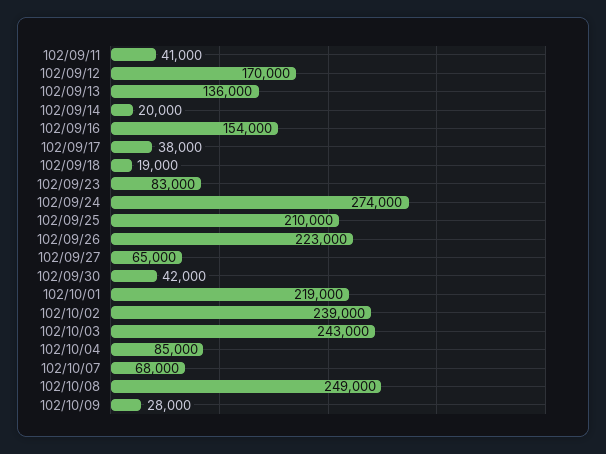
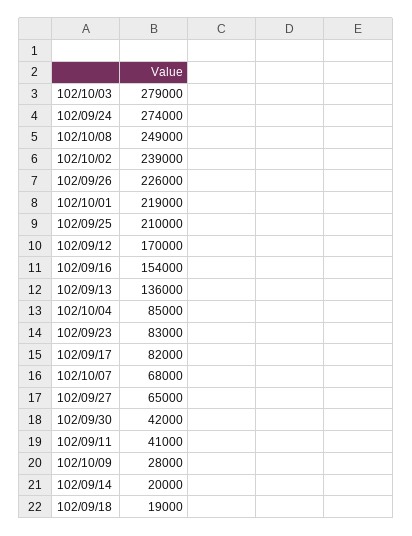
  {
    "102/09/11": 41000,
    "102/09/12": 170000,
    "102/09/13": 136000,
    "102/09/14": 20000,
    "102/09/16": 154000,
-   "102/09/17": 38000,
+   "102/09/17": 82000,
    "102/09/18": 19000,
    "102/09/23": 83000,
    "102/09/24": 274000,
    "102/09/25": 210000,
-   "102/09/26": 223000,
+   "102/09/26": 226000,
    "102/09/27": 65000,
    "102/09/30": 42000,
    "102/10/01": 219000,
    "102/10/02": 239000,
-   "102/10/03": 243000,
+   "102/10/03": 279000,
    "102/10/04": 85000,
    "102/10/07": 68000,
    "102/10/08": 249000,
    "102/10/09": 28000
  }

